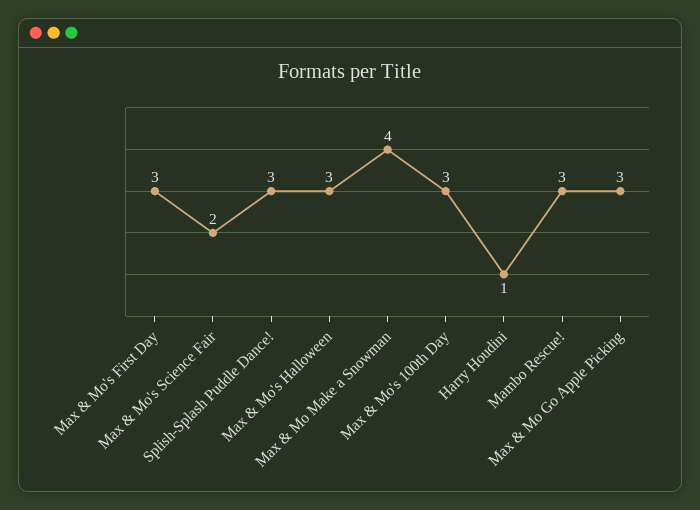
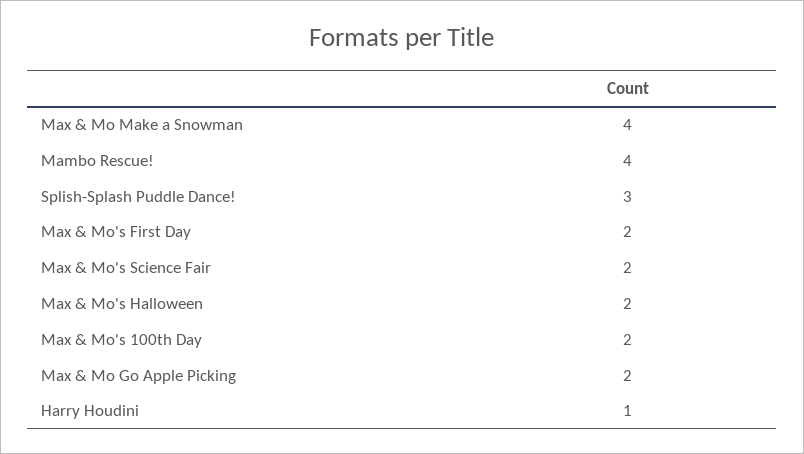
  {
-   "Max & Mo's First Day": 3,
+   "Max & Mo's First Day": 2,
    "Max & Mo's Science Fair": 2,
    "Splish-Splash Puddle Dance!": 3,
-   "Max & Mo's Halloween": 3,
+   "Max & Mo's Halloween": 2,
    "Max & Mo Make a Snowman": 4,
-   "Max & Mo's 100th Day": 3,
+   "Max & Mo's 100th Day": 2,
    "Harry Houdini": 1,
-   "Mambo Rescue!": 3,
+   "Mambo Rescue!": 4,
-   "Max & Mo Go Apple Picking": 3
+   "Max & Mo Go Apple Picking": 2
  }

